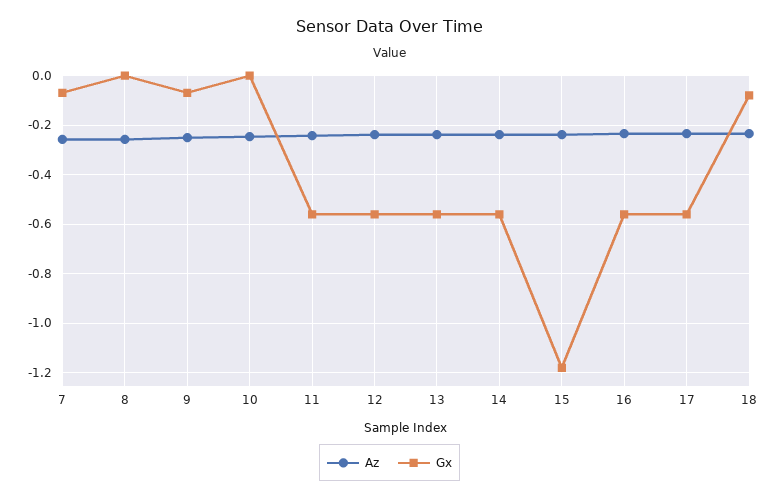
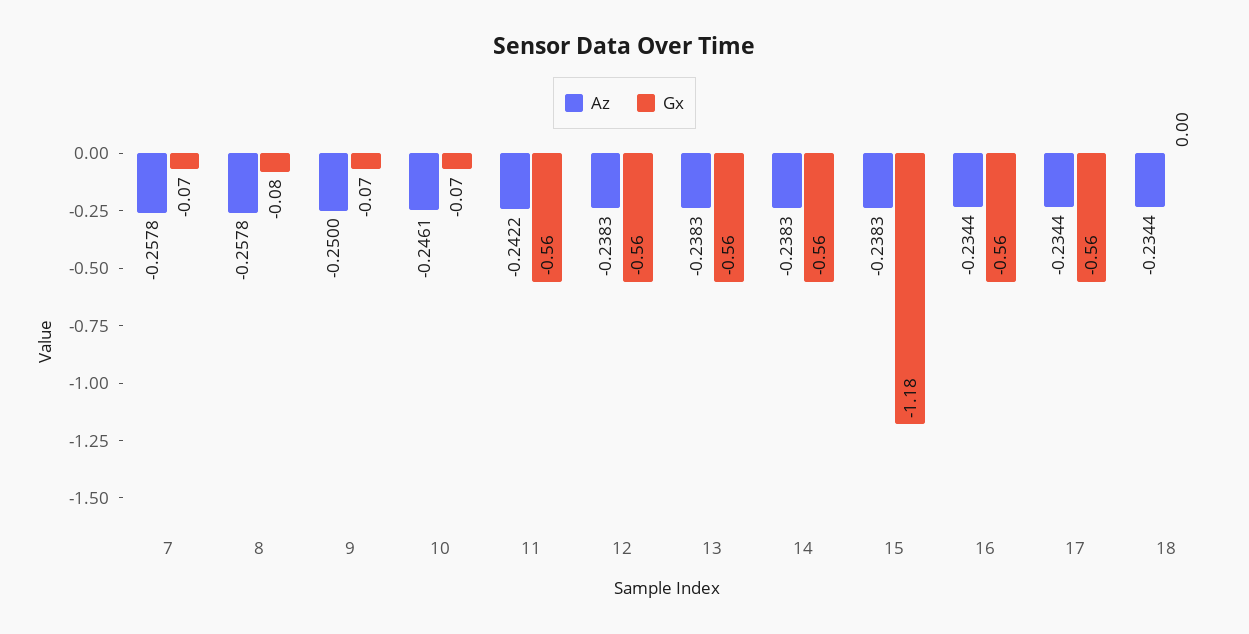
  {
    "Az": {
      "7": -0.2578,
      "8": -0.2578,
      "9": -0.25,
      "10": -0.2461,
      "11": -0.2422,
      "12": -0.2383,
      "13": -0.2383,
      "14": -0.2383,
      "15": -0.2383,
      "16": -0.2344,
      "17": -0.2344,
      "18": -0.2344
    },
    "Gx": {
      "7": -0.07,
-     "8": 0,
+     "8": -0.08,
      "9": -0.07,
-     "10": 0,
+     "10": -0.07,
      "11": -0.56,
      "12": -0.56,
      "13": -0.56,
      "14": -0.56,
      "15": -1.18,
      "16": -0.56,
      "17": -0.56,
-     "18": -0.075
+     "18": 0
    }
  }

